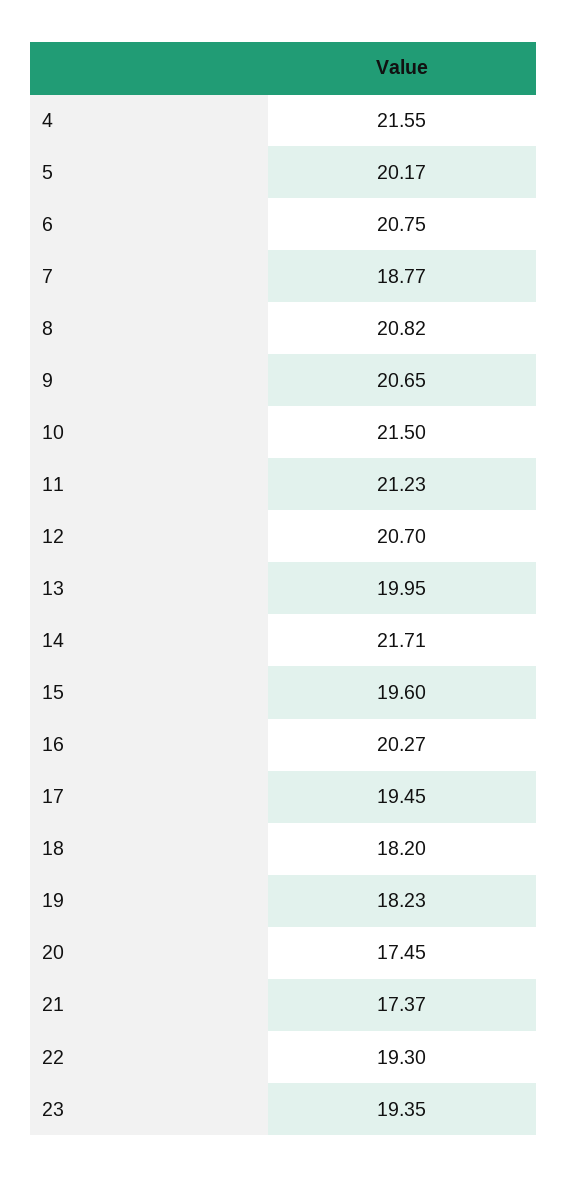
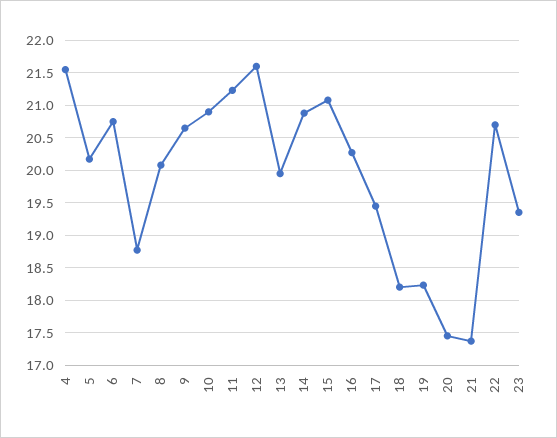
  {
    "4": 21.55,
    "5": 20.17,
    "6": 20.75,
    "7": 18.77,
-   "8": 20.82,
+   "8": 20.1,
    "9": 20.65,
-   "10": 21.5,
+   "10": 20.9,
    "11": 21.23,
-   "12": 20.7,
+   "12": 21.6,
    "13": 19.95,
-   "14": 21.71,
+   "14": 20.9,
-   "15": 19.6,
+   "15": 21.1,
    "16": 20.27,
    "17": 19.45,
    "18": 18.2,
    "19": 18.23,
    "20": 17.45,
    "21": 17.37,
-   "22": 19.3,
+   "22": 20.7,
    "23": 19.35
  }

